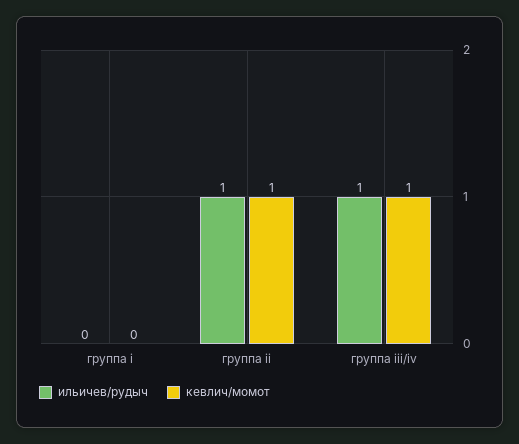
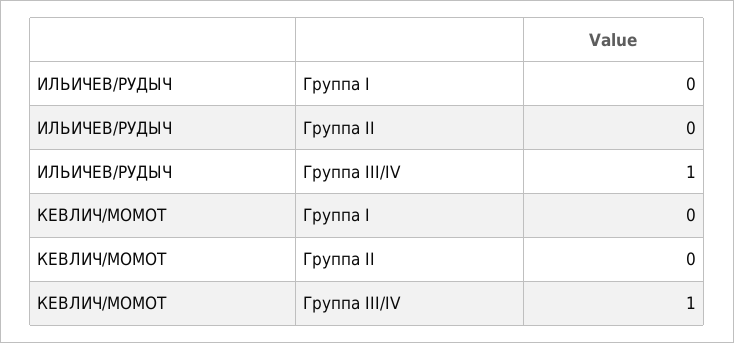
  {
    "ильичев/рудыч": {
      "группа i": 0,
-     "группа ii": 1,
+     "группа ii": 0,
      "группа iii/iv": 1
    },
    "кевлич/момот": {
      "группа i": 0,
-     "группа ii": 1,
+     "группа ii": 0,
      "группа iii/iv": 1
    }
  }

